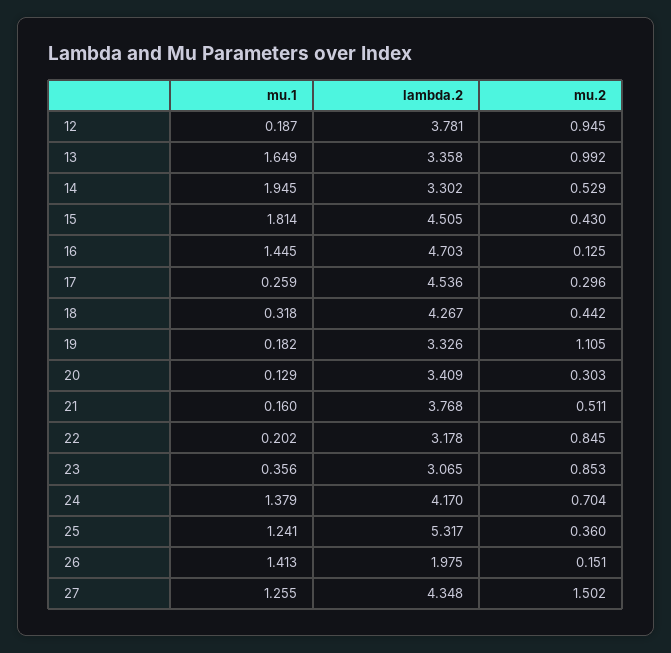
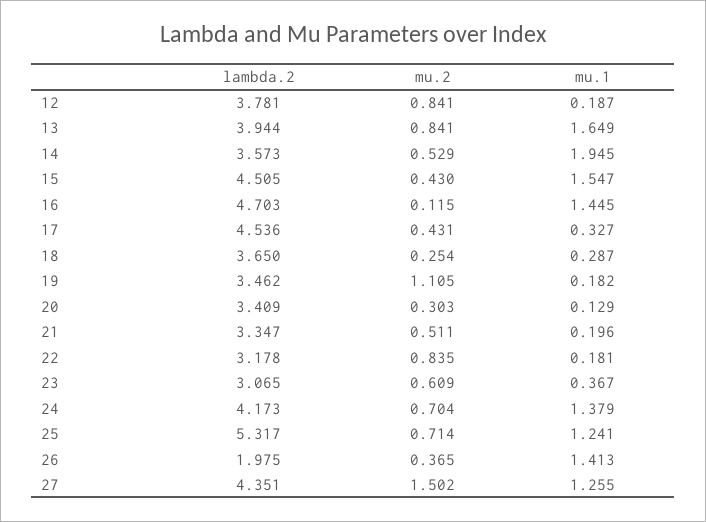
  {
    "mu.1": {
      "12": 0.187,
      "13": 1.649,
      "14": 1.945,
-     "15": 1.814,
+     "15": 1.547,
      "16": 1.445,
-     "17": 0.259,
+     "17": 0.327,
-     "18": 0.318,
+     "18": 0.287,
      "19": 0.182,
      "20": 0.129,
-     "21": 0.16,
+     "21": 0.196,
-     "22": 0.202,
+     "22": 0.181,
-     "23": 0.356,
+     "23": 0.367,
      "24": 1.379,
      "25": 1.241,
      "26": 1.413,
      "27": 1.255
    },
    "lambda.2": {
      "12": 3.781,
-     "13": 3.358,
+     "13": 3.944,
-     "14": 3.302,
+     "14": 3.573,
      "15": 4.505,
      "16": 4.703,
      "17": 4.536,
-     "18": 4.267,
+     "18": 3.65,
-     "19": 3.326,
+     "19": 3.462,
      "20": 3.409,
-     "21": 3.768,
+     "21": 3.347,
      "22": 3.178,
      "23": 3.065,
-     "24": 4.17,
+     "24": 4.173,
      "25": 5.317,
      "26": 1.975,
-     "27": 4.348
+     "27": 4.351
    },
    "mu.2": {
-     "12": 0.945,
+     "12": 0.841,
-     "13": 0.992,
+     "13": 0.841,
      "14": 0.529,
      "15": 0.43,
-     "16": 0.125,
+     "16": 0.115,
-     "17": 0.296,
+     "17": 0.431,
-     "18": 0.442,
+     "18": 0.254,
      "19": 1.105,
      "20": 0.303,
      "21": 0.511,
-     "22": 0.845,
+     "22": 0.835,
-     "23": 0.853,
+     "23": 0.609,
      "24": 0.704,
-     "25": 0.36,
+     "25": 0.714,
-     "26": 0.151,
+     "26": 0.365,
      "27": 1.502
    }
  }

